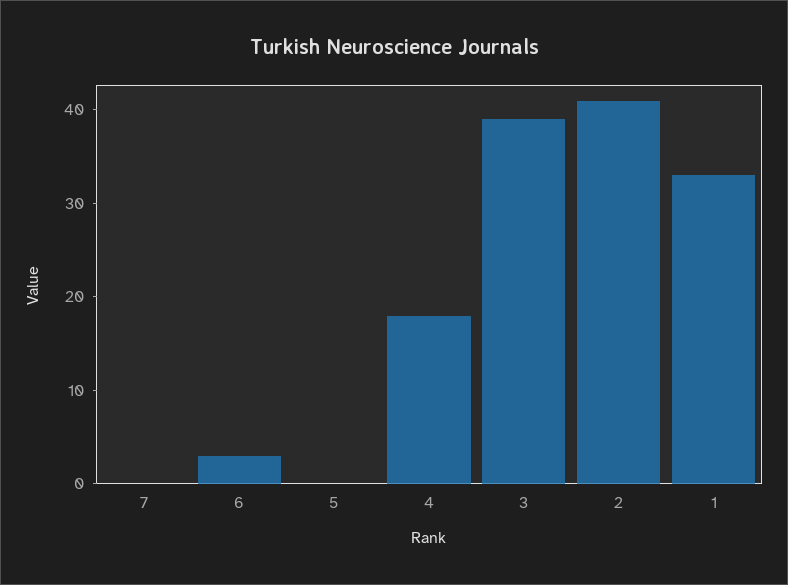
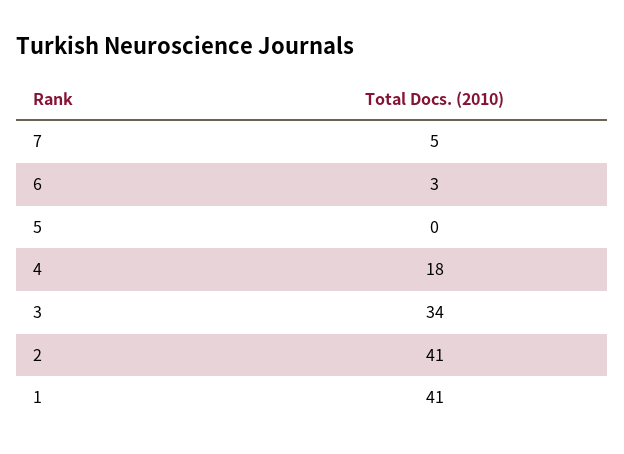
  {
-   "7": 0,
+   "7": 5,
    "6": 3,
    "5": 0,
    "4": 18,
-   "3": 39,
+   "3": 34,
    "2": 41,
-   "1": 33
+   "1": 41
  }

